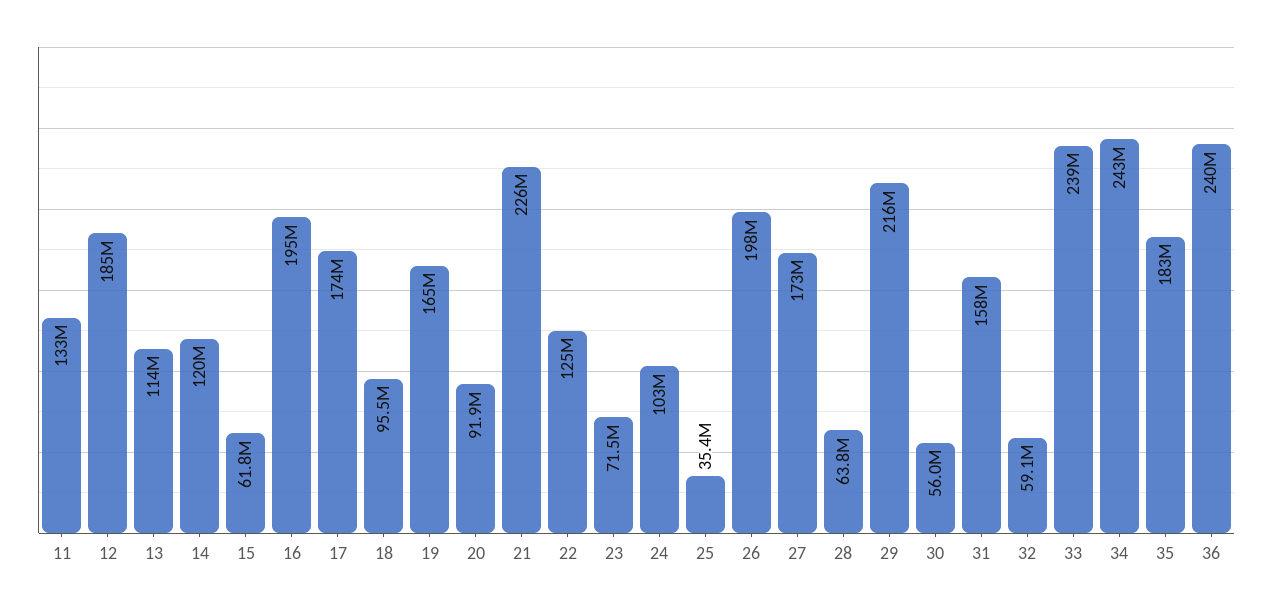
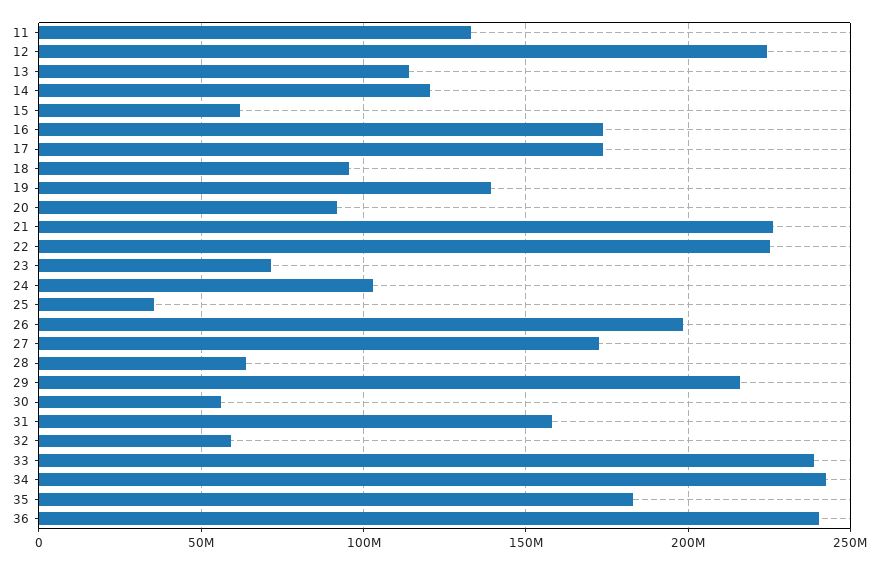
  {
    "11": 133000000,
-   "12": 185000000,
+   "12": 225000000,
    "13": 114000000,
    "14": 120000000,
    "15": 61800000,
-   "16": 195000000,
+   "16": 175000000,
    "17": 174000000,
    "18": 95500000,
-   "19": 165000000,
+   "19": 140000000,
    "20": 91900000,
    "21": 226000000,
-   "22": 125000000,
+   "22": 225000000,
    "23": 71500000,
    "24": 103000000,
    "25": 35400000,
    "26": 198000000,
    "27": 173000000,
    "28": 63800000,
    "29": 216000000,
    "30": 56000000,
    "31": 158000000,
    "32": 59100000,
    "33": 239000000,
    "34": 243000000,
    "35": 183000000,
    "36": 240000000
  }

